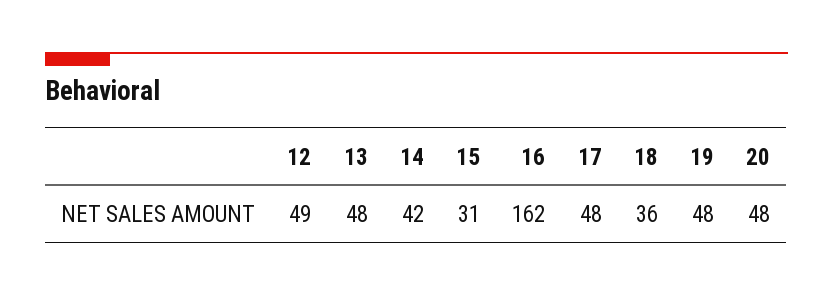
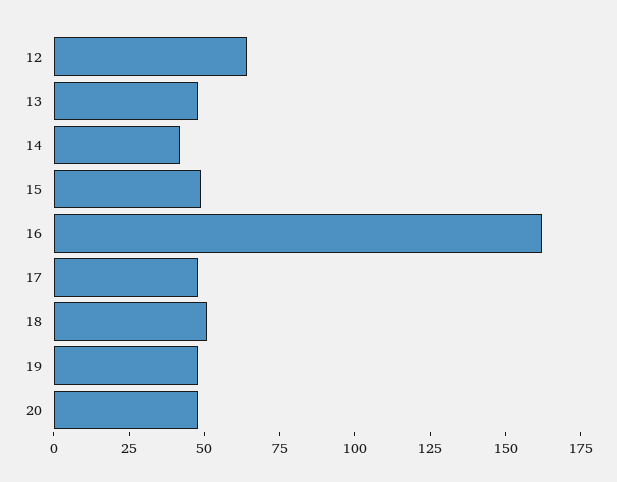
  {
-   "12": 49,
+   "12": 65,
    "13": 48,
    "14": 42,
-   "15": 31,
+   "15": 50,
    "16": 162,
    "17": 48,
-   "18": 36,
+   "18": 50,
    "19": 48,
    "20": 48
  }

